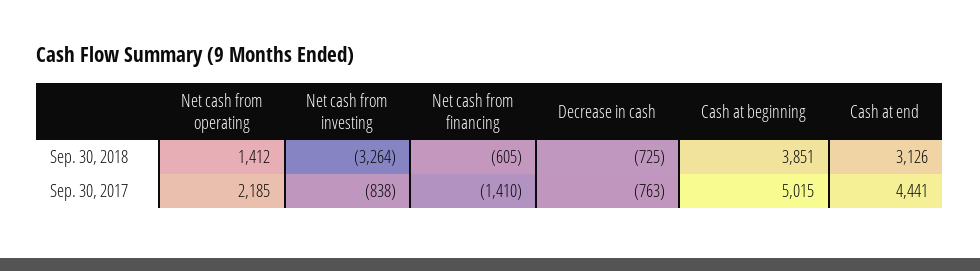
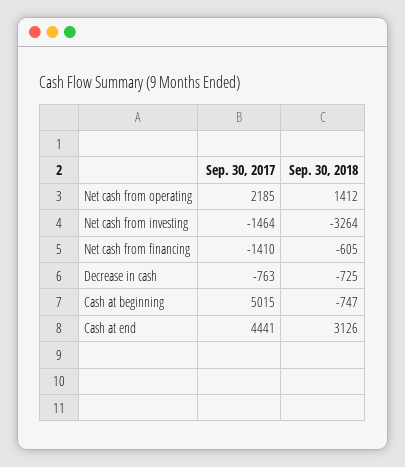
  {
    "Net cash from operating": {
      "Sep. 30, 2018": 1412,
      "Sep. 30, 2017": 2185
    },
    "Net cash from investing": {
      "Sep. 30, 2018": -3264,
-     "Sep. 30, 2017": -838
+     "Sep. 30, 2017": -1464
    },
    "Net cash from financing": {
      "Sep. 30, 2018": -605,
      "Sep. 30, 2017": -1410
    },
    "Decrease in cash": {
      "Sep. 30, 2018": -725,
      "Sep. 30, 2017": -763
    },
    "Cash at beginning": {
-     "Sep. 30, 2018": 3851,
+     "Sep. 30, 2018": -747,
      "Sep. 30, 2017": 5015
    },
    "Cash at end": {
      "Sep. 30, 2018": 3126,
      "Sep. 30, 2017": 4441
    }
  }

